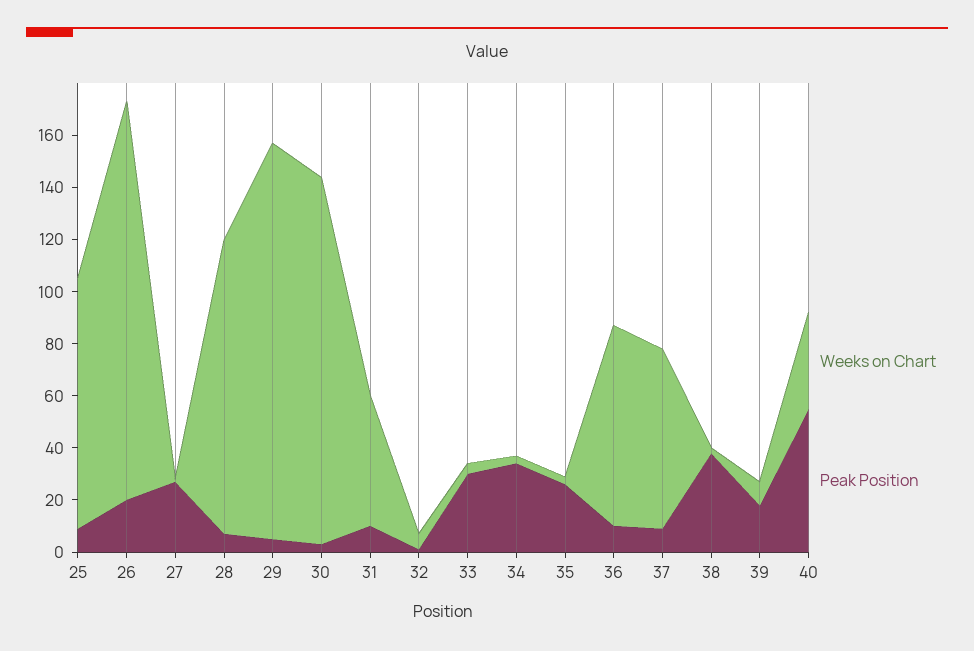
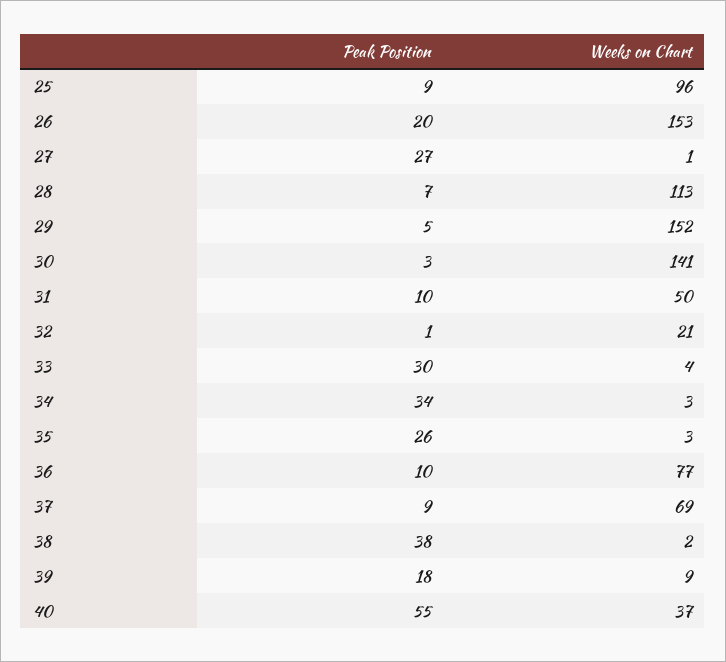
  {
    "Weeks on Chart": {
      "25": 96,
      "26": 153,
      "27": 1,
      "28": 113,
      "29": 152,
      "30": 141,
      "31": 50,
-     "32": 5,
+     "32": 21,
      "33": 4,
      "34": 3,
      "35": 3,
      "36": 77,
      "37": 69,
      "38": 2,
      "39": 9,
      "40": 37
    },
    "Peak Position": {
      "25": 9,
      "26": 20,
      "27": 27,
      "28": 7,
      "29": 5,
      "30": 3,
      "31": 10,
      "32": 1,
      "33": 30,
      "34": 34,
      "35": 26,
      "36": 10,
      "37": 9,
      "38": 38,
      "39": 18,
      "40": 55
    }
  }

